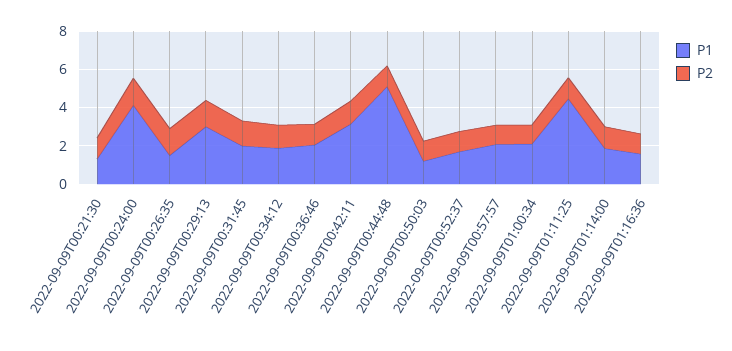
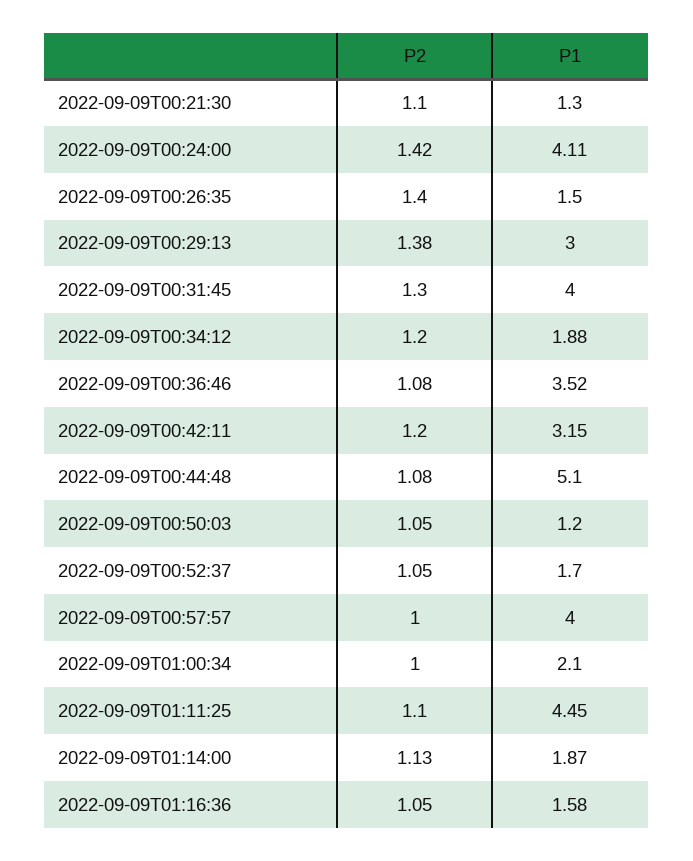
  {
    "P1": {
      "2022-09-09T00:21:30": 1.3,
      "2022-09-09T00:24:00": 4.11,
      "2022-09-09T00:26:35": 1.5,
      "2022-09-09T00:29:13": 3,
-     "2022-09-09T00:31:45": 2,
+     "2022-09-09T00:31:45": 4,
      "2022-09-09T00:34:12": 1.88,
-     "2022-09-09T00:36:46": 2,
+     "2022-09-09T00:36:46": 3.52,
      "2022-09-09T00:42:11": 3.15,
      "2022-09-09T00:44:48": 5.1,
      "2022-09-09T00:50:03": 1.2,
      "2022-09-09T00:52:37": 1.7,
-     "2022-09-09T00:57:57": 2,
+     "2022-09-09T00:57:57": 4,
      "2022-09-09T01:00:34": 2.1,
      "2022-09-09T01:11:25": 4.45,
      "2022-09-09T01:14:00": 1.87,
      "2022-09-09T01:16:36": 1.58
    },
    "P2": {
      "2022-09-09T00:21:30": 1.1,
      "2022-09-09T00:24:00": 1.42,
      "2022-09-09T00:26:35": 1.4,
      "2022-09-09T00:29:13": 1.38,
      "2022-09-09T00:31:45": 1.3,
      "2022-09-09T00:34:12": 1.2,
      "2022-09-09T00:36:46": 1.08,
      "2022-09-09T00:42:11": 1.2,
      "2022-09-09T00:44:48": 1.08,
      "2022-09-09T00:50:03": 1.05,
      "2022-09-09T00:52:37": 1.05,
      "2022-09-09T00:57:57": 1,
      "2022-09-09T01:00:34": 1,
      "2022-09-09T01:11:25": 1.1,
      "2022-09-09T01:14:00": 1.13,
      "2022-09-09T01:16:36": 1.05
    }
  }

